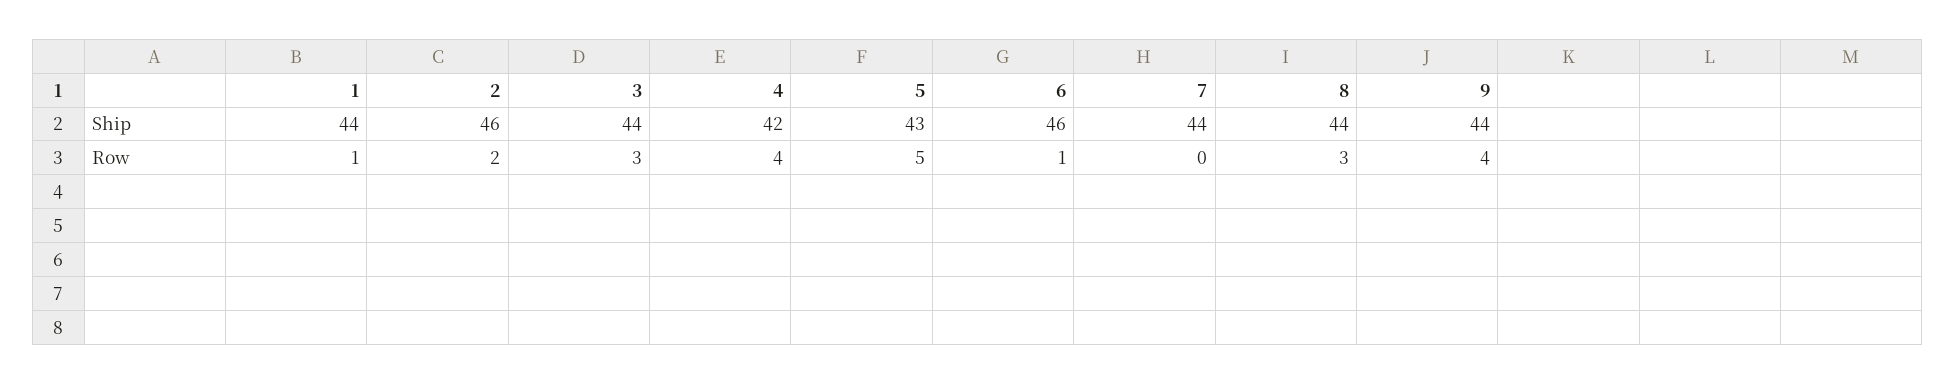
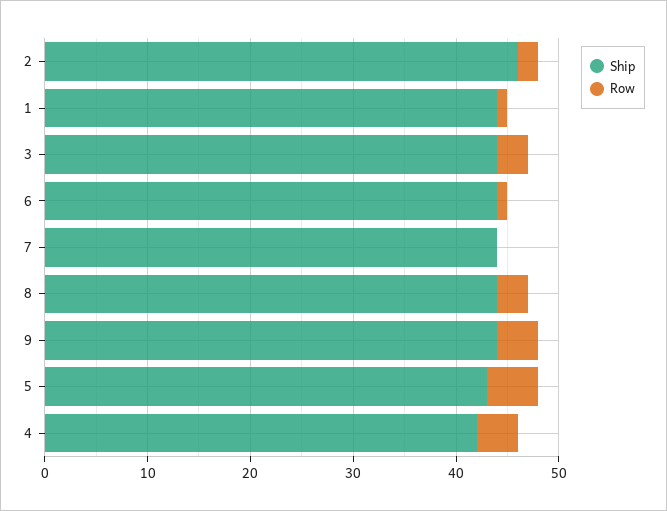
  {
    "Ship": {
      "1": 44,
      "2": 46,
      "3": 44,
      "4": 42,
      "5": 43,
-     "6": 46,
+     "6": 44,
      "7": 44,
      "8": 44,
      "9": 44
    },
    "Row": {
      "1": 1,
      "2": 2,
      "3": 3,
      "4": 4,
      "5": 5,
      "6": 1,
      "7": 0,
      "8": 3,
      "9": 4
    }
  }

